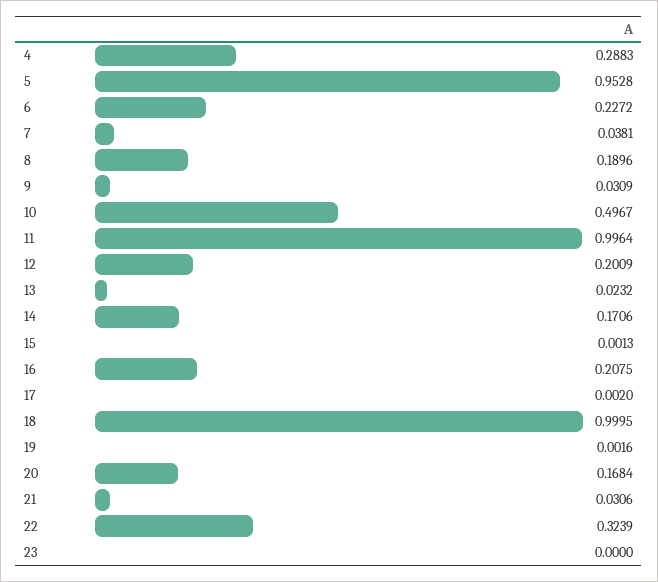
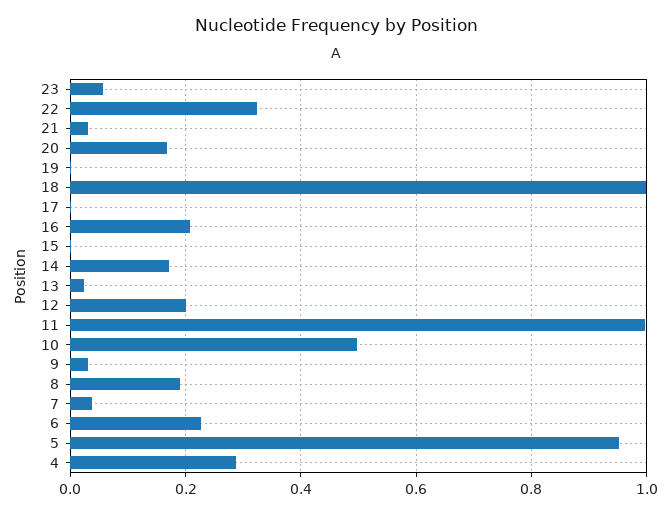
  {
    "4": 0.2883,
    "5": 0.9528,
    "6": 0.2272,
    "7": 0.0381,
    "8": 0.1896,
    "9": 0.0309,
    "10": 0.4967,
    "11": 0.9964,
    "12": 0.2009,
    "13": 0.0232,
    "14": 0.1706,
    "15": 0.0013,
    "16": 0.2075,
    "17": 0.002,
    "18": 0.9995,
    "19": 0.0016,
    "20": 0.1684,
    "21": 0.0306,
    "22": 0.3239,
-   "23": 0
+   "23": 0.06
  }

